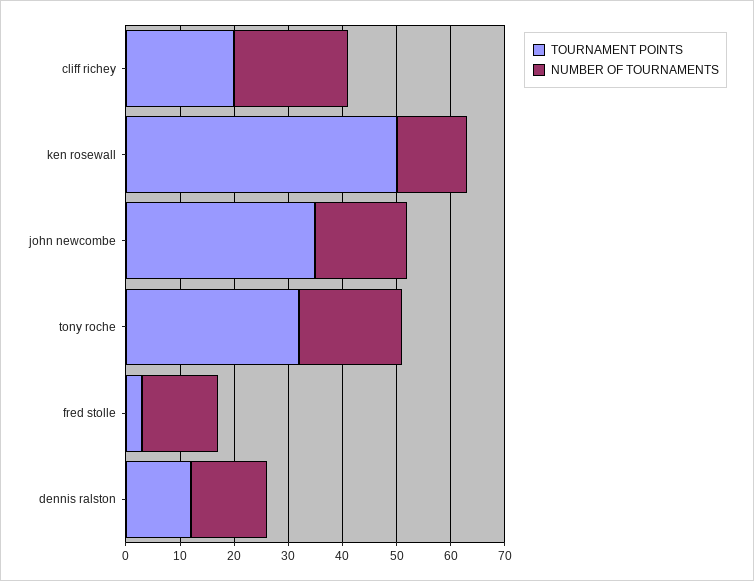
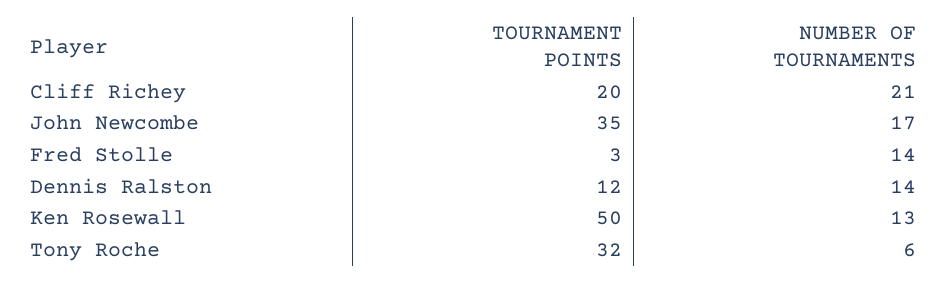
  {
    "TOURNAMENT POINTS": {
      "cliff richey": 20,
      "ken rosewall": 50,
      "john newcombe": 35,
      "tony roche": 32,
      "fred stolle": 3,
      "dennis ralston": 12
    },
    "NUMBER OF TOURNAMENTS": {
      "cliff richey": 21,
      "ken rosewall": 13,
      "john newcombe": 17,
-     "tony roche": 20,
+     "tony roche": 6,
      "fred stolle": 14,
      "dennis ralston": 14
    }
  }

